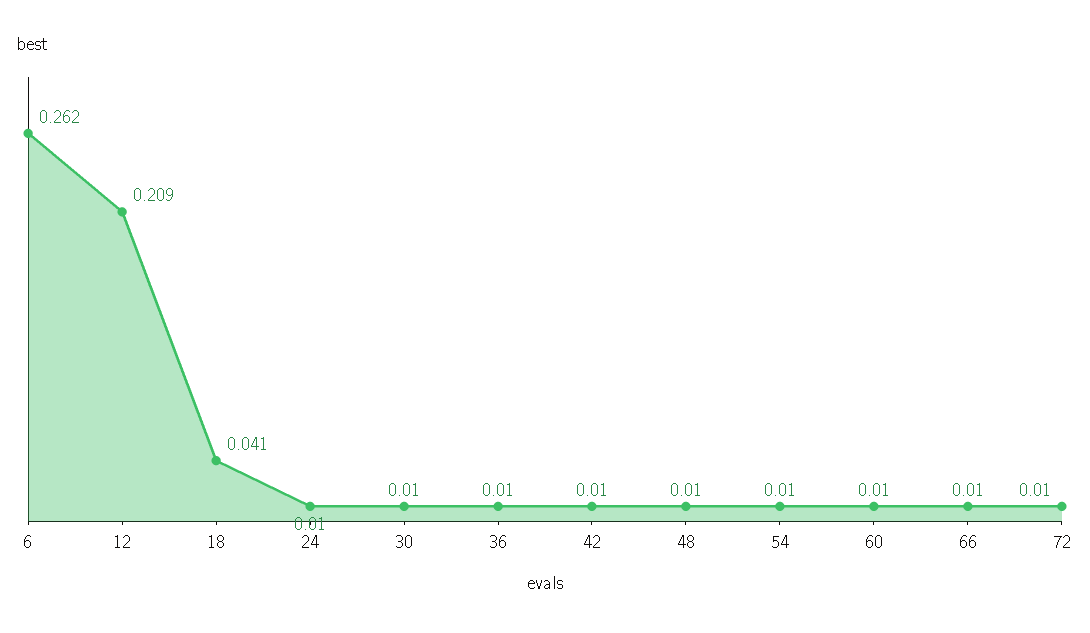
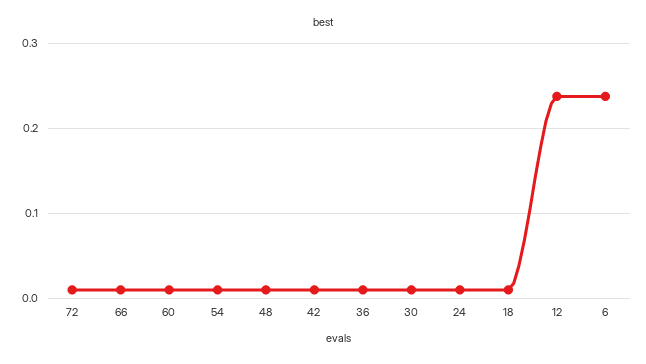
  {
-   "6": 0.262,
+   "6": 0.24,
-   "12": 0.209,
+   "12": 0.24,
-   "18": 0.041,
+   "18": 0.01,
    "24": 0.01,
    "30": 0.01,
    "36": 0.01,
    "42": 0.01,
    "48": 0.01,
    "54": 0.01,
    "60": 0.01,
    "66": 0.01,
    "72": 0.01
  }

